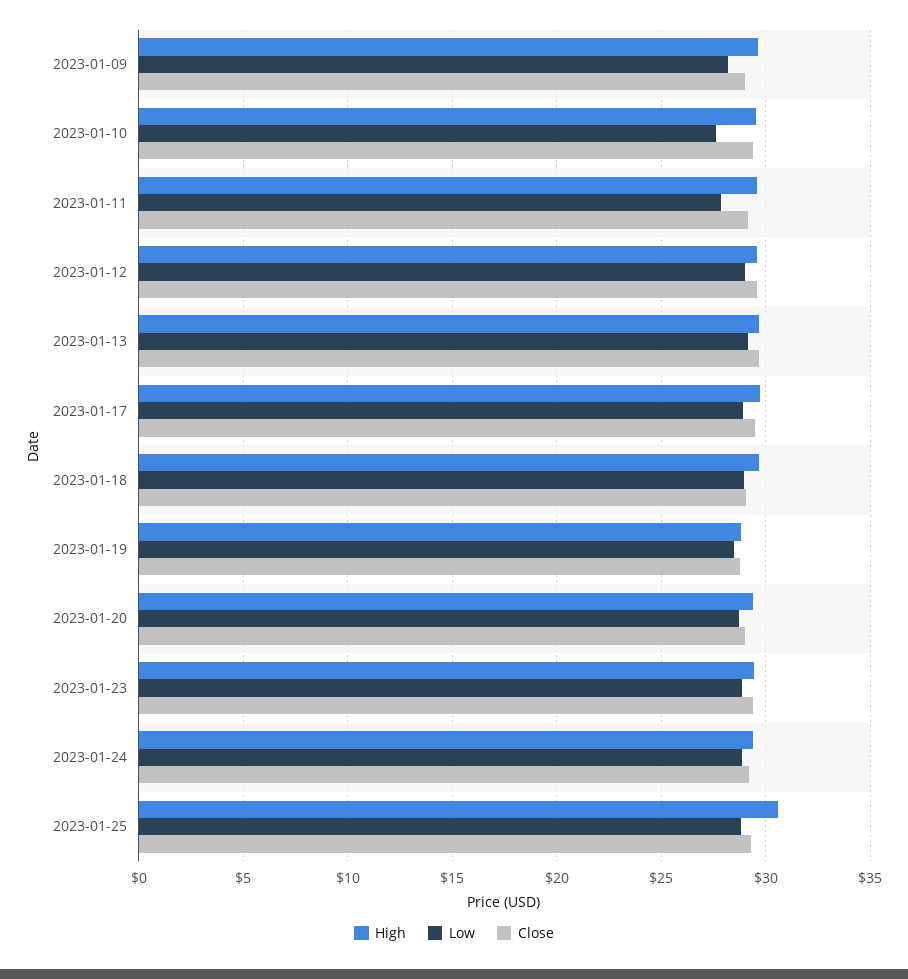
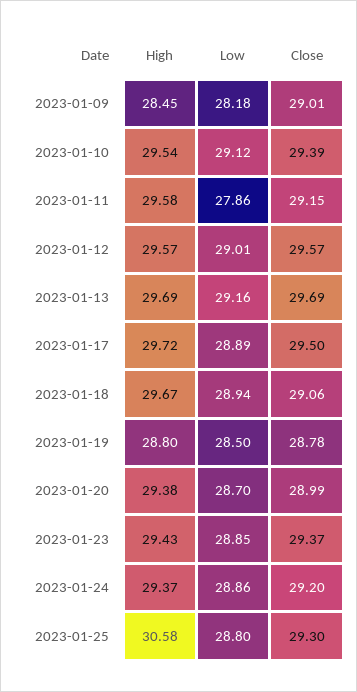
  {
    "High": {
-     "2023-01-09": 29.5,
+     "2023-01-09": 28.45,
      "2023-01-10": 29.54,
      "2023-01-11": 29.58,
      "2023-01-12": 29.57,
      "2023-01-13": 29.69,
      "2023-01-17": 29.72,
      "2023-01-18": 29.67,
      "2023-01-19": 28.8,
      "2023-01-20": 29.38,
      "2023-01-23": 29.43,
      "2023-01-24": 29.37,
      "2023-01-25": 30.58
    },
    "Low": {
      "2023-01-09": 28.18,
-     "2023-01-10": 27.5,
+     "2023-01-10": 29.12,
      "2023-01-11": 27.86,
      "2023-01-12": 29.01,
      "2023-01-13": 29.16,
      "2023-01-17": 28.89,
      "2023-01-18": 28.94,
      "2023-01-19": 28.5,
      "2023-01-20": 28.7,
      "2023-01-23": 28.85,
      "2023-01-24": 28.86,
      "2023-01-25": 28.8
    },
    "Close": {
      "2023-01-09": 29.01,
      "2023-01-10": 29.39,
      "2023-01-11": 29.15,
      "2023-01-12": 29.57,
      "2023-01-13": 29.69,
      "2023-01-17": 29.5,
      "2023-01-18": 29.06,
      "2023-01-19": 28.78,
      "2023-01-20": 28.99,
      "2023-01-23": 29.37,
      "2023-01-24": 29.2,
      "2023-01-25": 29.3
    }
  }

